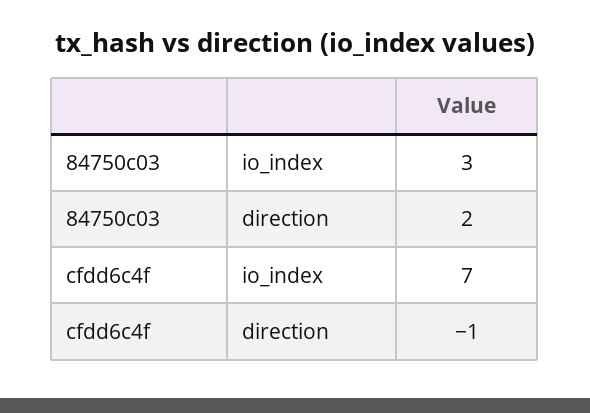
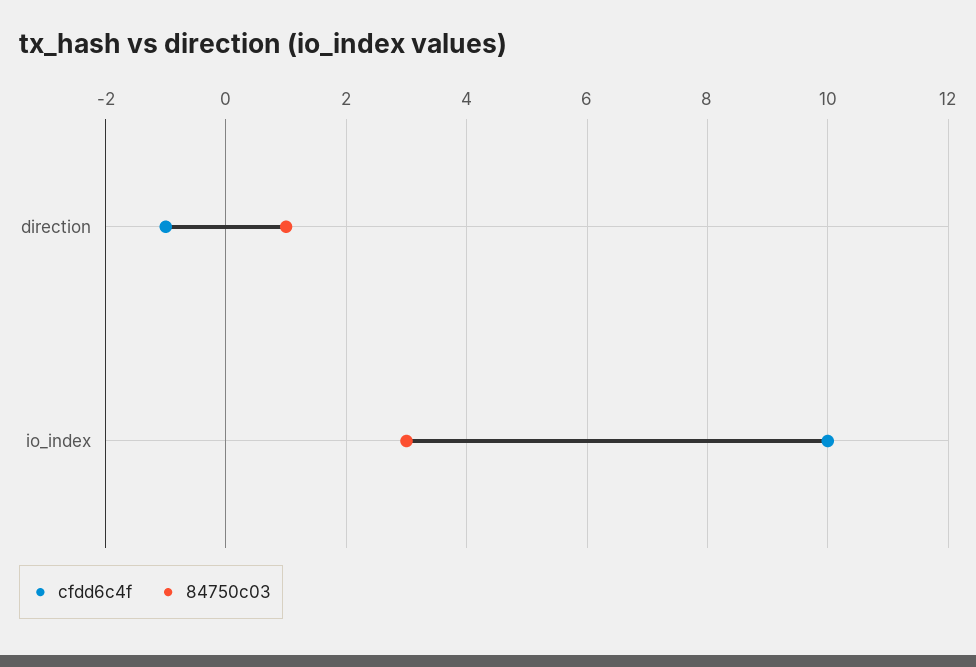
  {
    "84750c03": {
      "io_index": 3,
-     "direction": 2
+     "direction": 1
    },
    "cfdd6c4f": {
-     "io_index": 7,
+     "io_index": 10,
      "direction": -1
    }
  }

